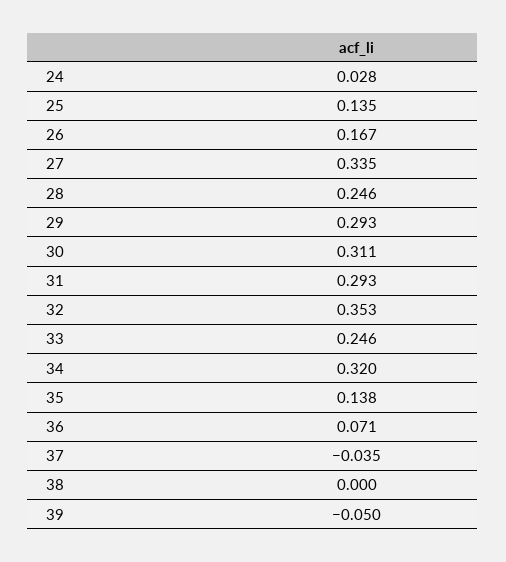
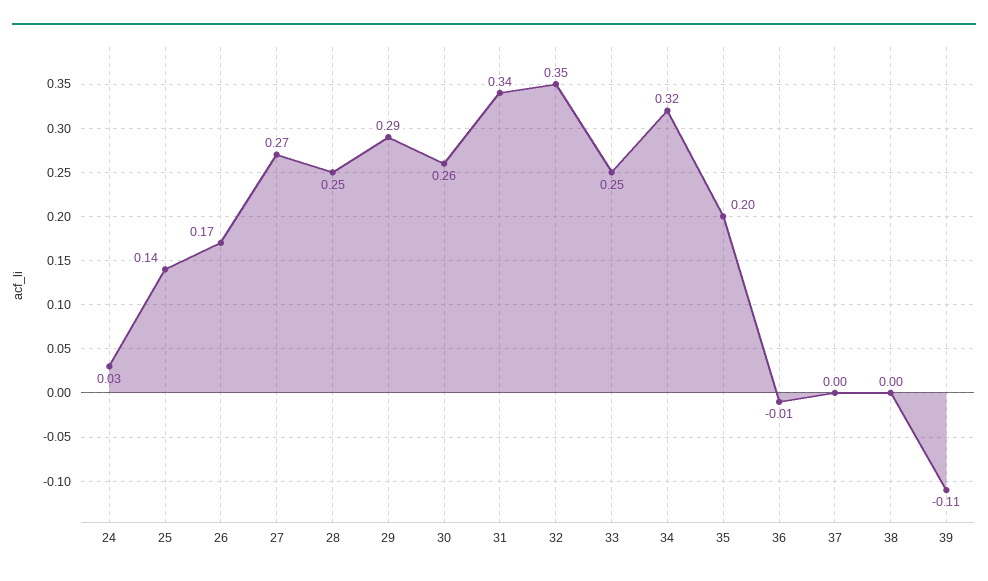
  {
    "24": 0.028,
    "25": 0.135,
    "26": 0.167,
-   "27": 0.335,
+   "27": 0.27,
    "28": 0.246,
    "29": 0.293,
-   "30": 0.311,
+   "30": 0.26,
-   "31": 0.293,
+   "31": 0.34,
    "32": 0.353,
    "33": 0.246,
    "34": 0.32,
-   "35": 0.138,
+   "35": 0.2,
-   "36": 0.071,
+   "36": -0.01,
-   "37": -0.035,
+   "37": 0,
    "38": 0,
-   "39": -0.05
+   "39": -0.11
  }

